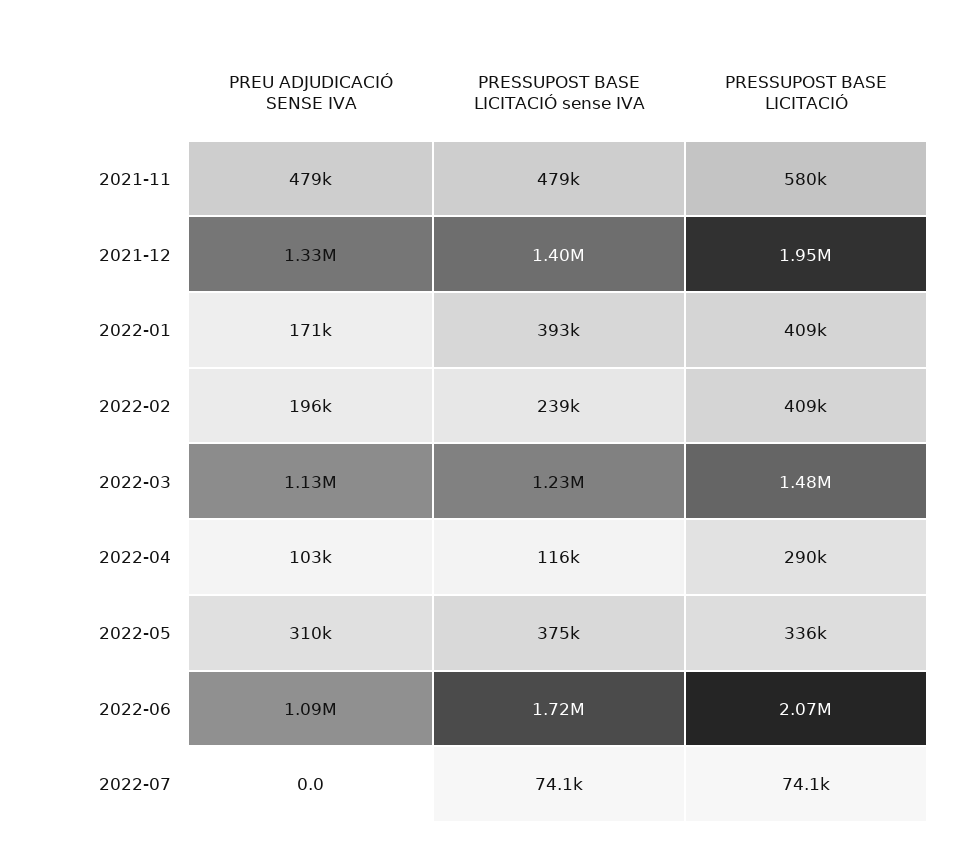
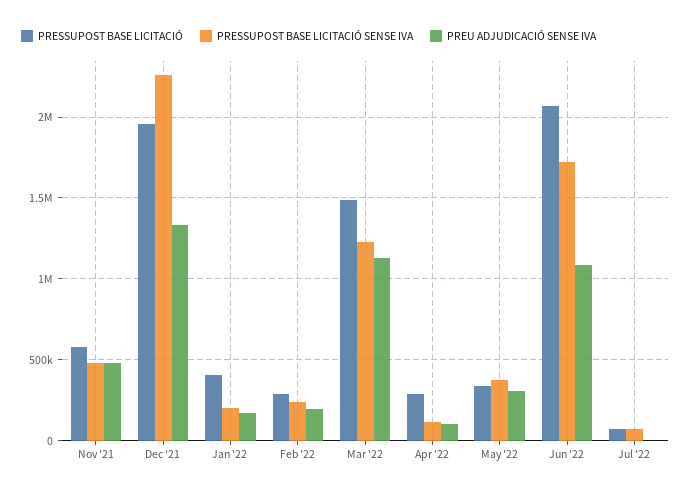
  {
    "PREU ADJUDICACIÓ SENSE IVA": {
      "2021-11": 479000,
      "2021-12": 1330000,
      "2022-01": 171000,
      "2022-02": 196000,
      "2022-03": 1130000,
      "2022-04": 103000,
      "2022-05": 310000,
      "2022-06": 1090000,
      "2022-07": 0
    },
    "PRESSUPOST BASE LICITACIÓ sense IVA": {
      "2021-11": 479000,
-     "2021-12": 1400000,
+     "2021-12": 2250000,
-     "2022-01": 393000,
+     "2022-01": 200000,
      "2022-02": 239000,
      "2022-03": 1230000,
      "2022-04": 116000,
      "2022-05": 375000,
      "2022-06": 1720000,
      "2022-07": 74100
    },
    "PRESSUPOST BASE LICITACIÓ": {
      "2021-11": 580000,
      "2021-12": 1950000,
      "2022-01": 409000,
-     "2022-02": 409000,
+     "2022-02": 300000,
      "2022-03": 1480000,
      "2022-04": 290000,
      "2022-05": 336000,
      "2022-06": 2070000,
      "2022-07": 74100
    }
  }

